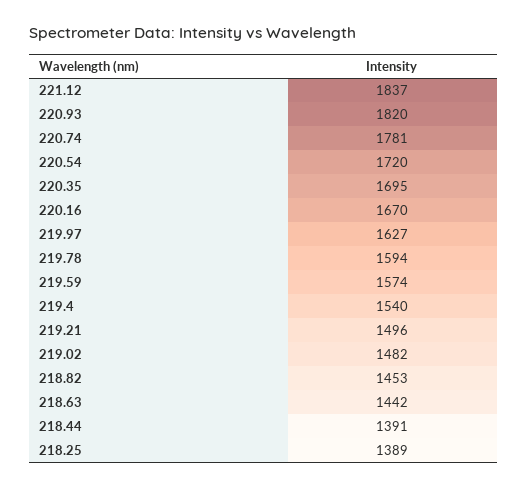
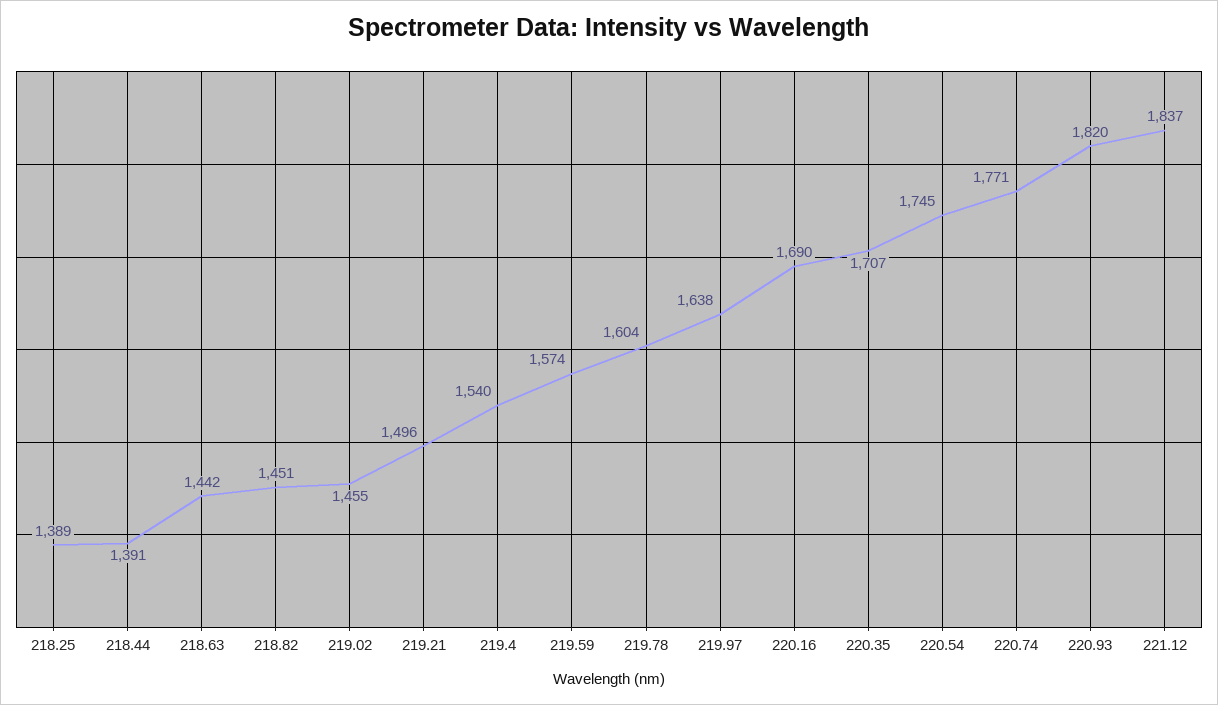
  {
    "221.12": 1837,
    "220.93": 1820,
-   "220.74": 1781,
+   "220.74": 1771,
-   "220.54": 1720,
+   "220.54": 1745,
-   "220.35": 1695,
+   "220.35": 1707,
-   "220.16": 1670,
+   "220.16": 1690,
-   "219.97": 1627,
+   "219.97": 1638,
-   "219.78": 1594,
+   "219.78": 1604,
    "219.59": 1574,
    "219.4": 1540,
    "219.21": 1496,
-   "219.02": 1482,
+   "219.02": 1455,
-   "218.82": 1453,
+   "218.82": 1451,
    "218.63": 1442,
    "218.44": 1391,
    "218.25": 1389
  }

